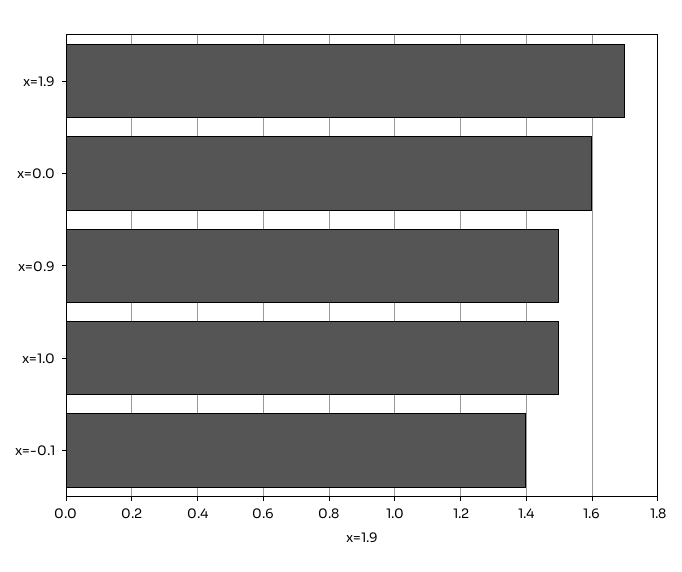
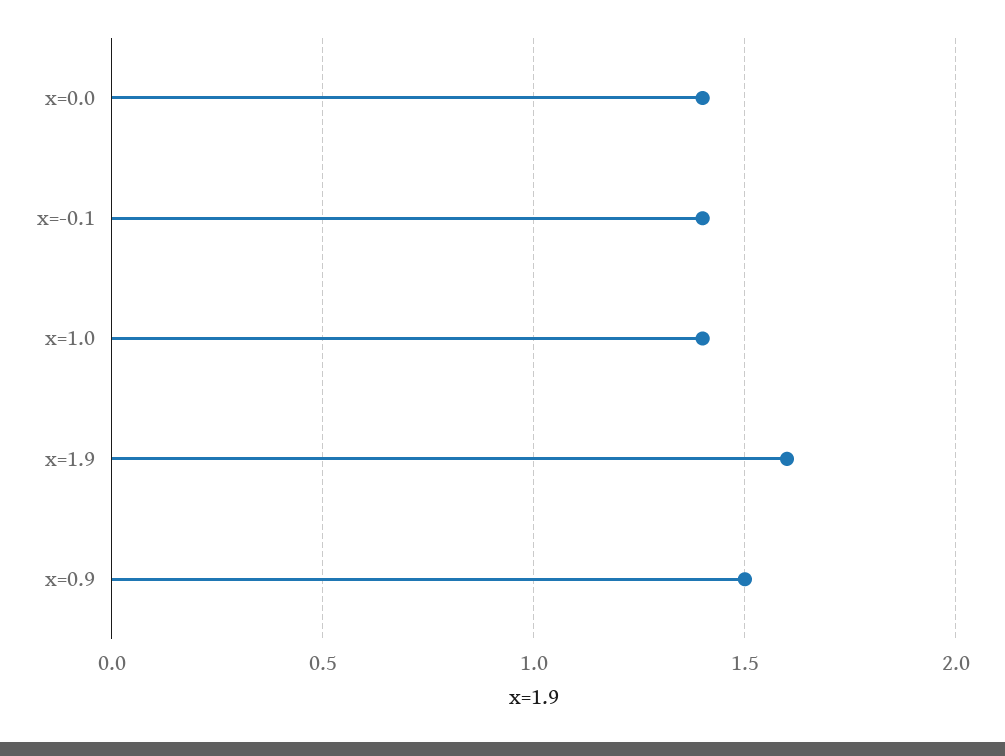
  {
-   "x=1.9": 1.7,
+   "x=1.9": 1.6,
-   "x=0.0": 1.6,
+   "x=0.0": 1.4,
    "x=0.9": 1.5,
-   "x=1.0": 1.5,
+   "x=1.0": 1.4,
    "x=-0.1": 1.4
  }

